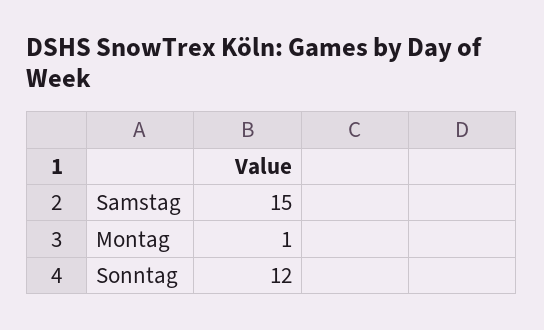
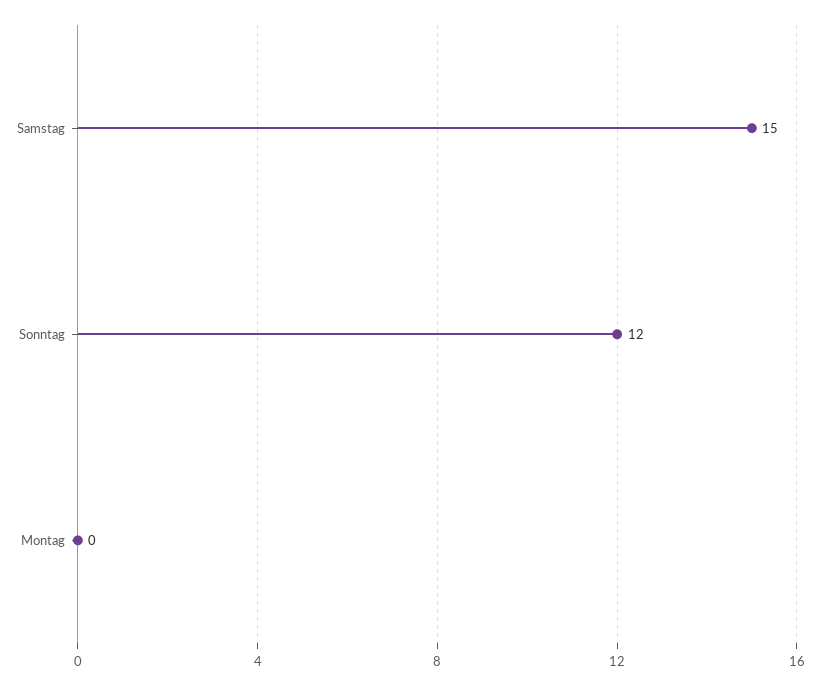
  {
    "Samstag": 15,
-   "Montag": 1,
+   "Montag": 0,
    "Sonntag": 12
  }

